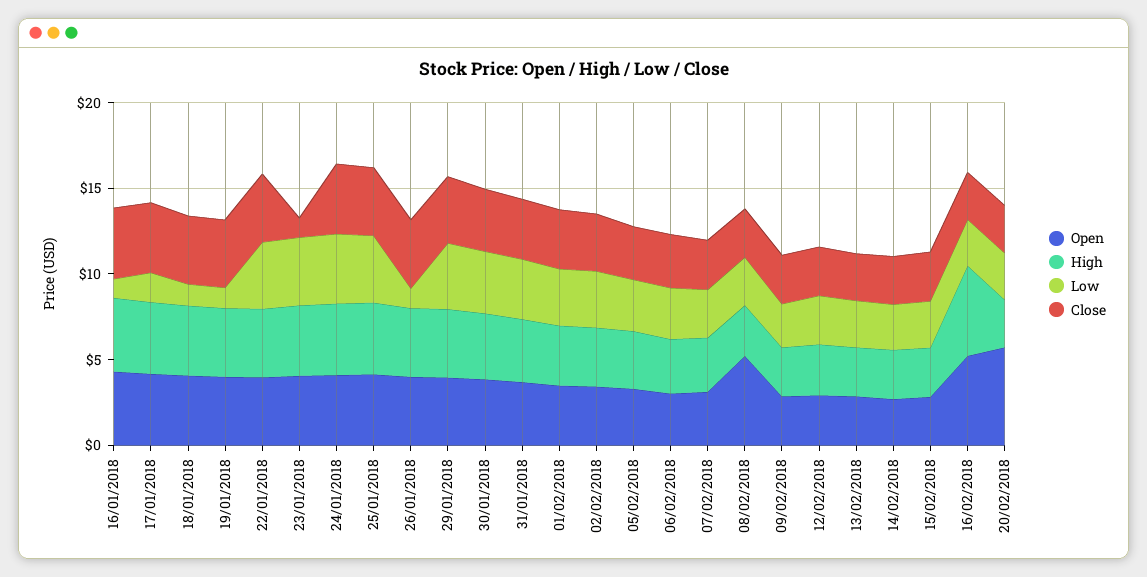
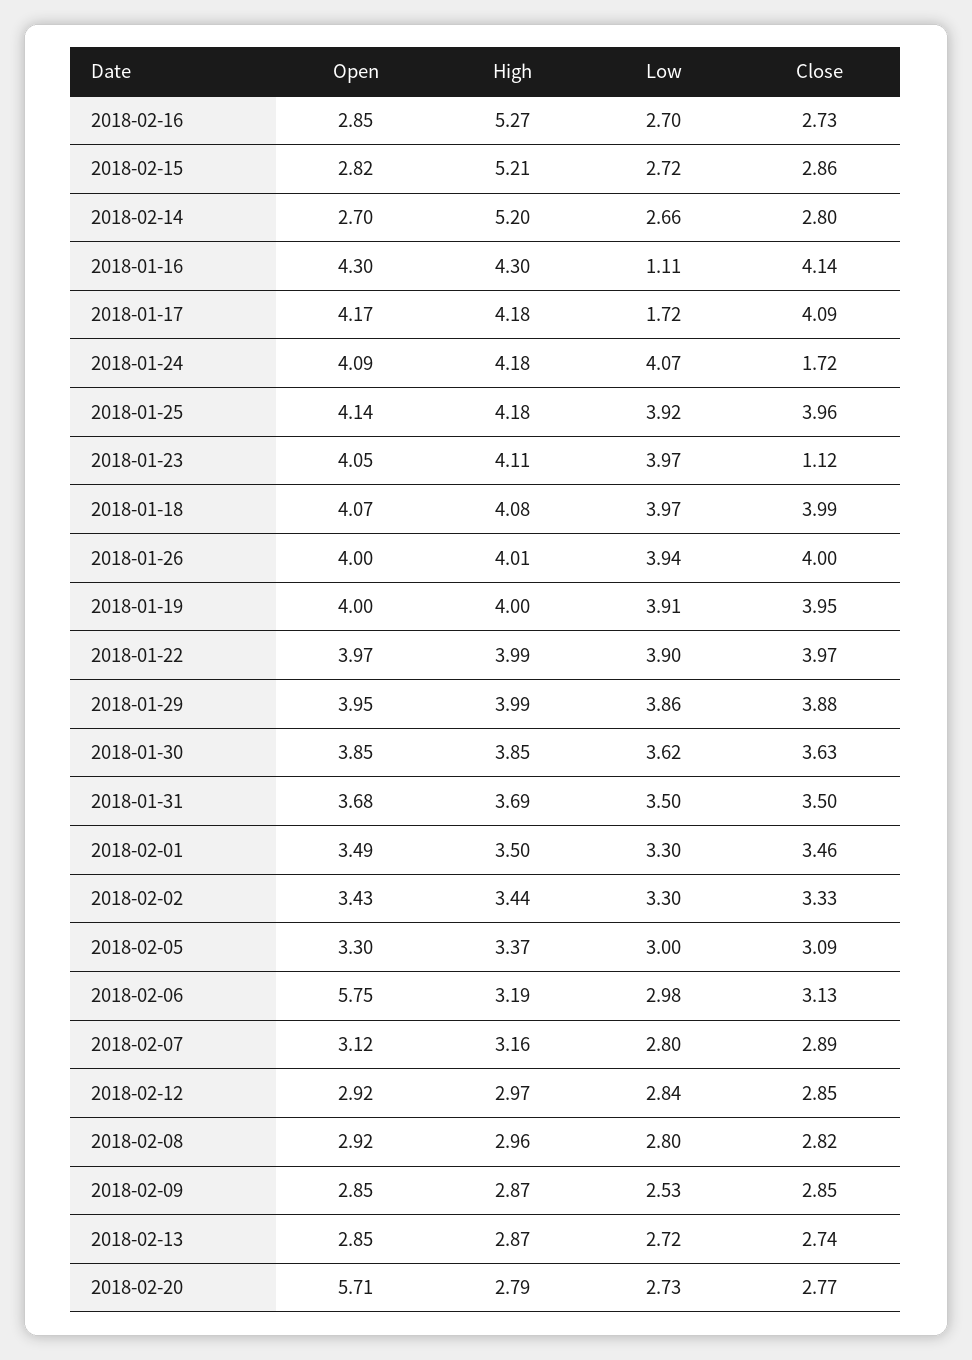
  {
    "Open": {
      "16/01/2018": 4.3,
      "17/01/2018": 4.17,
      "18/01/2018": 4.07,
      "19/01/2018": 4,
      "22/01/2018": 3.97,
      "23/01/2018": 4.05,
      "24/01/2018": 4.09,
      "25/01/2018": 4.14,
      "26/01/2018": 4,
      "29/01/2018": 3.95,
      "30/01/2018": 3.85,
      "31/01/2018": 3.68,
      "01/02/2018": 3.49,
      "02/02/2018": 3.43,
      "05/02/2018": 3.3,
-     "06/02/2018": 3,
+     "06/02/2018": 5.75,
      "07/02/2018": 3.12,
-     "08/02/2018": 5,
+     "08/02/2018": 2.92,
      "09/02/2018": 2.85,
      "12/02/2018": 2.92,
      "13/02/2018": 2.85,
      "14/02/2018": 2.7,
      "15/02/2018": 2.82,
-     "16/02/2018": 5,
+     "16/02/2018": 2.85,
      "20/02/2018": 5.71
    },
    "High": {
      "16/01/2018": 4.3,
      "17/01/2018": 4.18,
      "18/01/2018": 4.08,
      "19/01/2018": 4,
      "22/01/2018": 3.99,
      "23/01/2018": 4.11,
      "24/01/2018": 4.18,
      "25/01/2018": 4.18,
      "26/01/2018": 4.01,
      "29/01/2018": 3.99,
      "30/01/2018": 3.85,
      "31/01/2018": 3.69,
      "01/02/2018": 3.5,
      "02/02/2018": 3.44,
      "05/02/2018": 3.37,
      "06/02/2018": 3.19,
      "07/02/2018": 3.16,
      "08/02/2018": 2.96,
      "09/02/2018": 2.87,
      "12/02/2018": 2.97,
      "13/02/2018": 2.87,
-     "14/02/2018": 3,
+     "14/02/2018": 5.2,
-     "15/02/2018": 3,
+     "15/02/2018": 5.21,
      "16/02/2018": 5.27,
      "20/02/2018": 2.79
    },
    "Low": {
      "16/01/2018": 1.11,
      "17/01/2018": 1.72,
-     "18/01/2018": 1,
+     "18/01/2018": 3.97,
-     "19/01/2018": 1,
+     "19/01/2018": 3.91,
      "22/01/2018": 3.9,
      "23/01/2018": 3.97,
      "24/01/2018": 4.07,
      "25/01/2018": 3.92,
-     "26/01/2018": 1,
+     "26/01/2018": 3.94,
      "29/01/2018": 3.86,
      "30/01/2018": 3.62,
      "31/01/2018": 3.5,
      "01/02/2018": 3.3,
      "02/02/2018": 3.3,
      "05/02/2018": 3,
      "06/02/2018": 2.98,
      "07/02/2018": 2.8,
      "08/02/2018": 2.8,
      "09/02/2018": 2.53,
      "12/02/2018": 2.84,
      "13/02/2018": 2.72,
      "14/02/2018": 2.66,
      "15/02/2018": 2.72,
      "16/02/2018": 2.7,
      "20/02/2018": 2.73
    },
    "Close": {
      "16/01/2018": 4.14,
      "17/01/2018": 4.09,
      "18/01/2018": 3.99,
      "19/01/2018": 3.95,
      "22/01/2018": 3.97,
      "23/01/2018": 1.12,
-     "24/01/2018": 4,
+     "24/01/2018": 1.72,
      "25/01/2018": 3.96,
      "26/01/2018": 4,
      "29/01/2018": 3.88,
      "30/01/2018": 3.63,
      "31/01/2018": 3.5,
      "01/02/2018": 3.46,
      "02/02/2018": 3.33,
      "05/02/2018": 3.09,
      "06/02/2018": 3.13,
      "07/02/2018": 2.89,
      "08/02/2018": 2.82,
      "09/02/2018": 2.85,
      "12/02/2018": 2.85,
      "13/02/2018": 2.74,
      "14/02/2018": 2.8,
      "15/02/2018": 2.86,
      "16/02/2018": 2.73,
      "20/02/2018": 2.77
    }
  }

